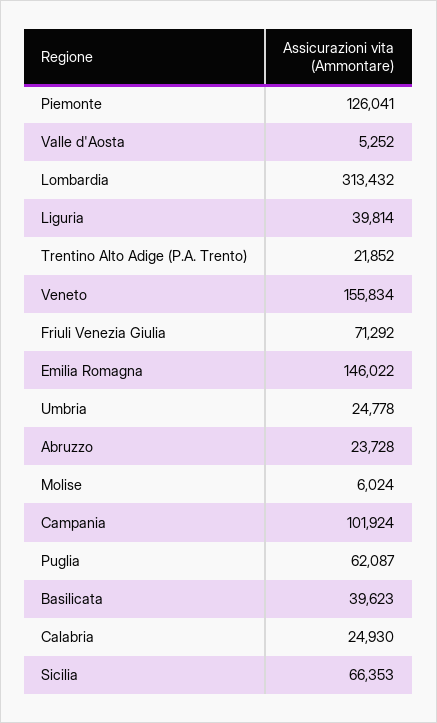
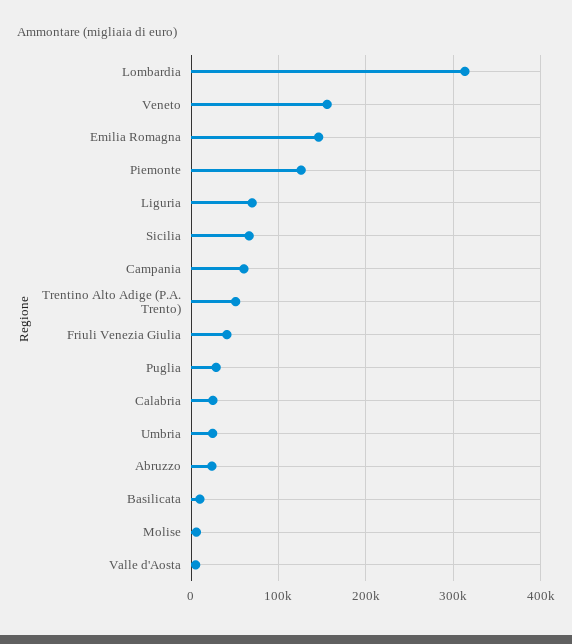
  {
    "Piemonte": 126041,
    "Valle d'Aosta": 5252,
    "Lombardia": 313432,
-   "Liguria": 39814,
+   "Liguria": 70000,
-   "Trentino Alto Adige (P.A. Trento)": 21852,
+   "Trentino Alto Adige (P.A. Trento)": 50000,
    "Veneto": 155834,
-   "Friuli Venezia Giulia": 71292,
+   "Friuli Venezia Giulia": 40000,
    "Emilia Romagna": 146022,
    "Umbria": 24778,
    "Abruzzo": 23728,
    "Molise": 6024,
-   "Campania": 101924,
+   "Campania": 60000,
-   "Puglia": 62087,
+   "Puglia": 30000,
-   "Basilicata": 39623,
+   "Basilicata": 10000,
    "Calabria": 24930,
    "Sicilia": 66353
  }

